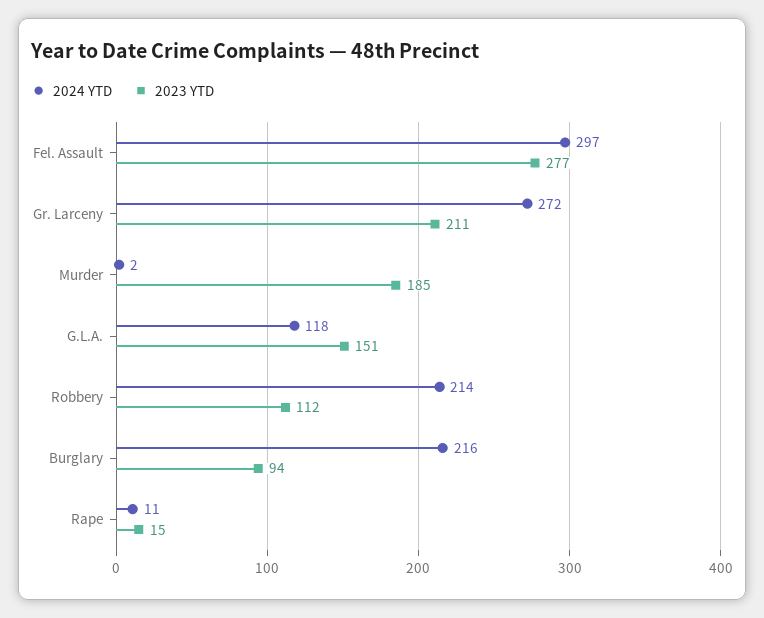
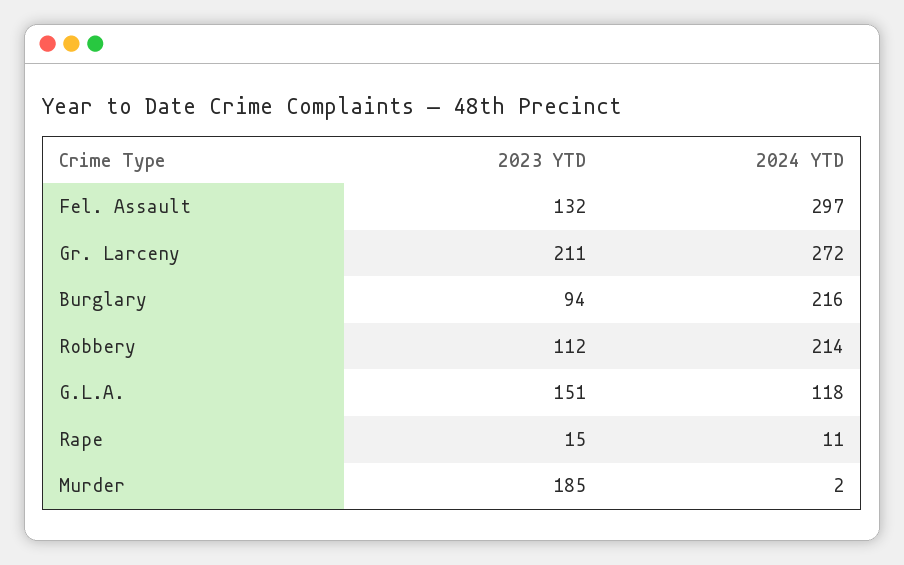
  {
    "2024 YTD": {
      "Fel. Assault": 297,
      "Gr. Larceny": 272,
      "Murder": 2,
      "G.L.A.": 118,
      "Robbery": 214,
      "Burglary": 216,
      "Rape": 11
    },
    "2023 YTD": {
-     "Fel. Assault": 277,
+     "Fel. Assault": 132,
      "Gr. Larceny": 211,
      "Murder": 185,
      "G.L.A.": 151,
      "Robbery": 112,
      "Burglary": 94,
      "Rape": 15
    }
  }

